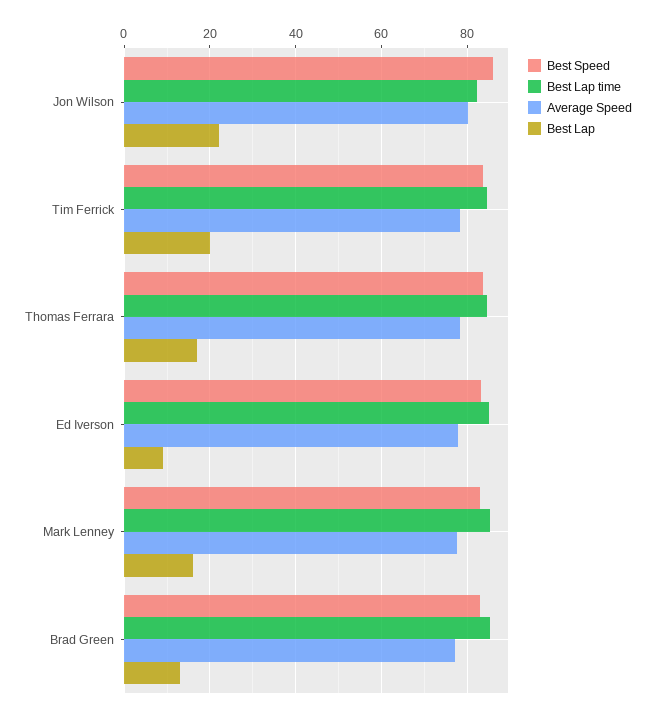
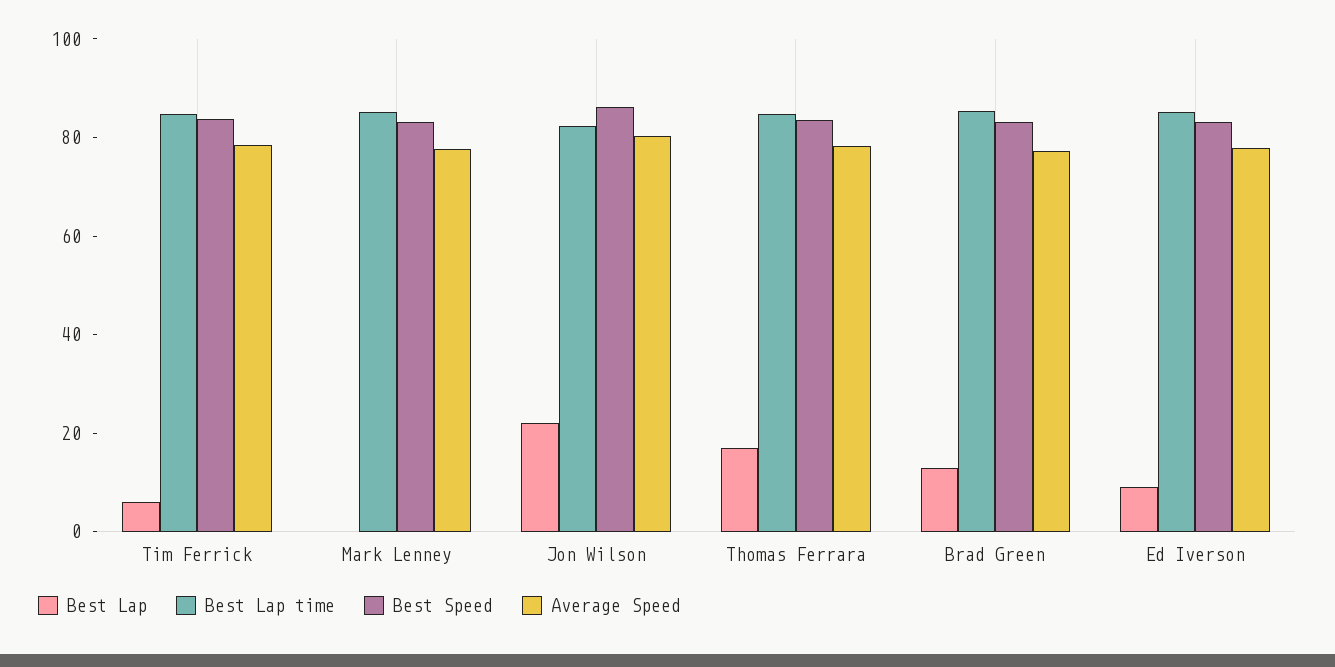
  {
    "Best Speed": {
      "Jon Wilson": 86,
      "Tim Ferrick": 84,
      "Thomas Ferrara": 84,
      "Ed Iverson": 84,
      "Mark Lenney": 84,
      "Brad Green": 84
    },
    "Best Lap time": {
      "Jon Wilson": 82,
      "Tim Ferrick": 84,
      "Thomas Ferrara": 84,
      "Ed Iverson": 86,
      "Mark Lenney": 86,
      "Brad Green": 86
    },
    "Average Speed": {
      "Jon Wilson": 80,
      "Tim Ferrick": 78,
      "Thomas Ferrara": 78,
      "Ed Iverson": 78,
      "Mark Lenney": 78,
      "Brad Green": 78
    },
    "Best Lap": {
      "Jon Wilson": 22,
-     "Tim Ferrick": 20,
+     "Tim Ferrick": 5,
      "Thomas Ferrara": 18,
      "Ed Iverson": 10,
-     "Mark Lenney": 16,
+     "Mark Lenney": 0,
      "Brad Green": 14
    }
  }

